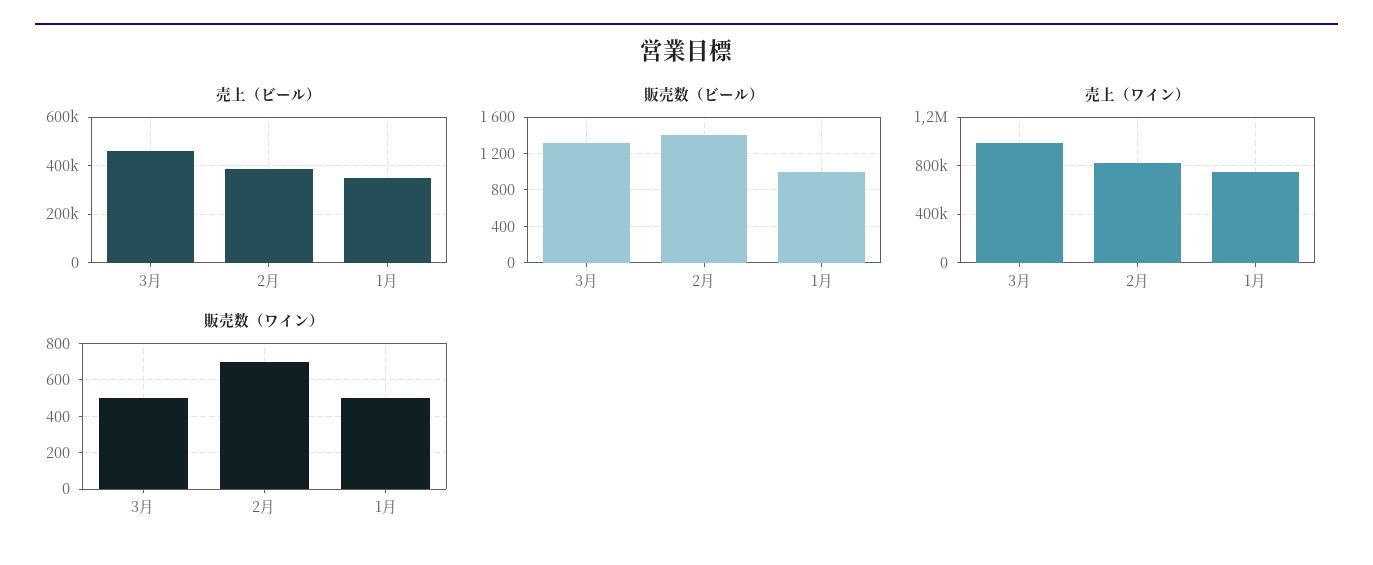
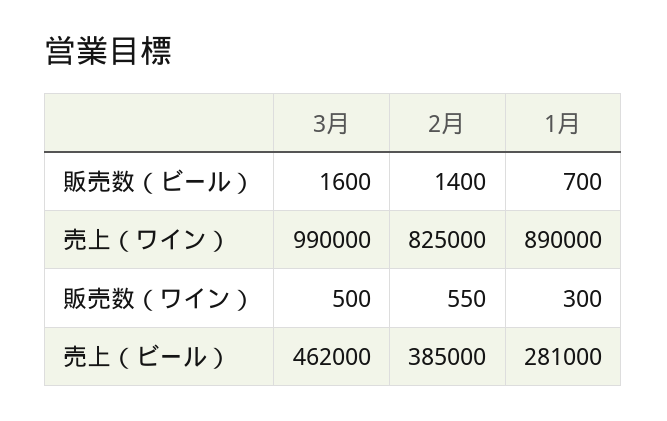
  {
    "売上（ビール）": {
      "3月": 462000,
      "2月": 385000,
-     "1月": 350000
+     "1月": 281000
    },
    "販売数（ビール）": {
-     "3月": 1300,
+     "3月": 1600,
      "2月": 1400,
-     "1月": 1000
+     "1月": 700
    },
    "売上（ワイン）": {
      "3月": 990000,
      "2月": 825000,
-     "1月": 750000
+     "1月": 890000
    },
    "販売数（ワイン）": {
      "3月": 500,
-     "2月": 700,
+     "2月": 550,
-     "1月": 500
+     "1月": 300
    }
  }

